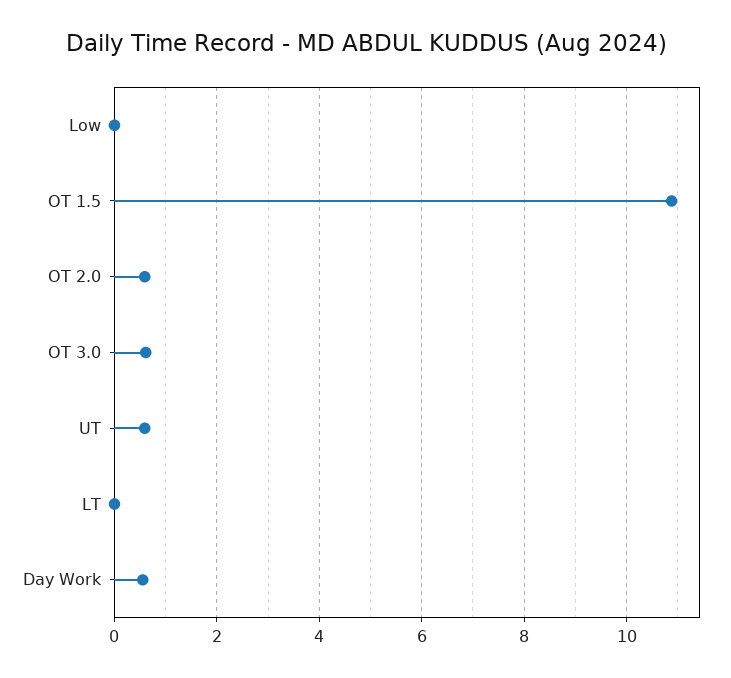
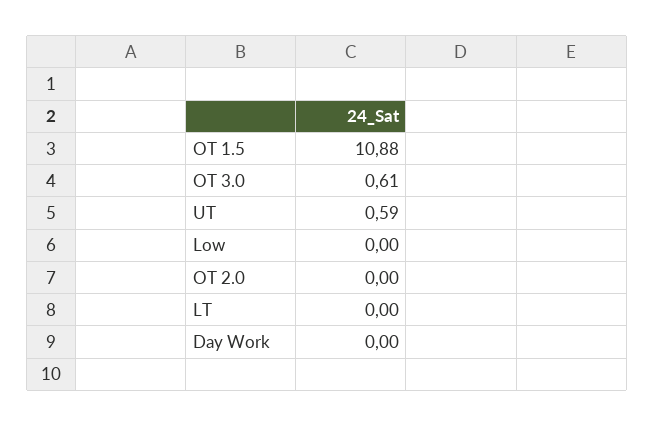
  {
    "Low": 0,
    "OT 1.5": 10.88,
-   "OT 2.0": 0.6,
+   "OT 2.0": 0,
    "OT 3.0": 0.61,
    "UT": 0.59,
    "LT": 0,
-   "Day Work": 0.6
+   "Day Work": 0
  }

